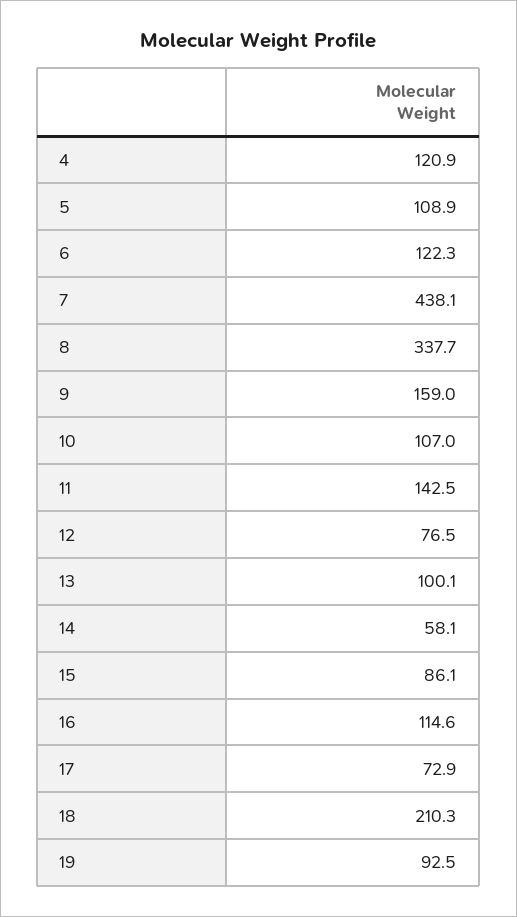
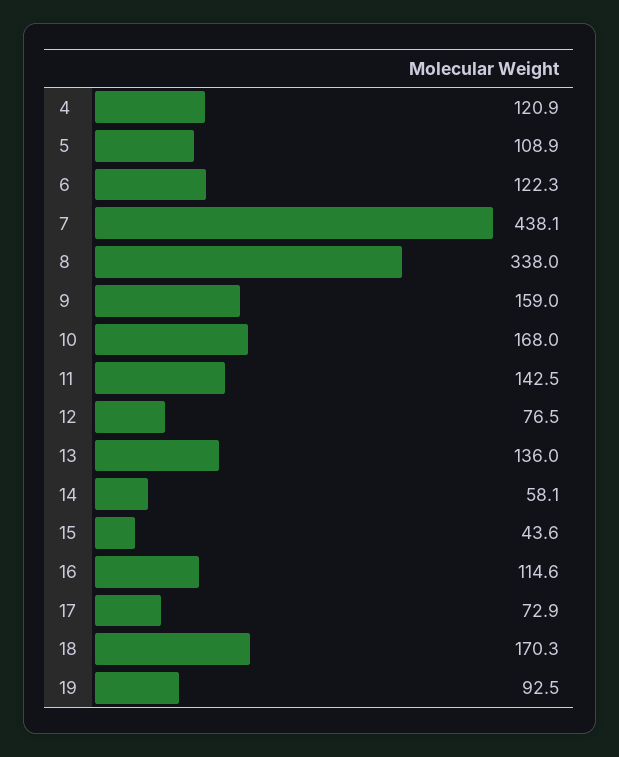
  {
    "4": 120.9,
    "5": 108.9,
    "6": 122.3,
    "7": 438.1,
-   "8": 337.7,
+   "8": 338,
    "9": 159,
-   "10": 107,
+   "10": 168,
    "11": 142.5,
    "12": 76.5,
-   "13": 100.1,
+   "13": 136,
    "14": 58.1,
-   "15": 86.1,
+   "15": 43.6,
    "16": 114.6,
    "17": 72.9,
-   "18": 210.3,
+   "18": 170.3,
    "19": 92.5
  }

